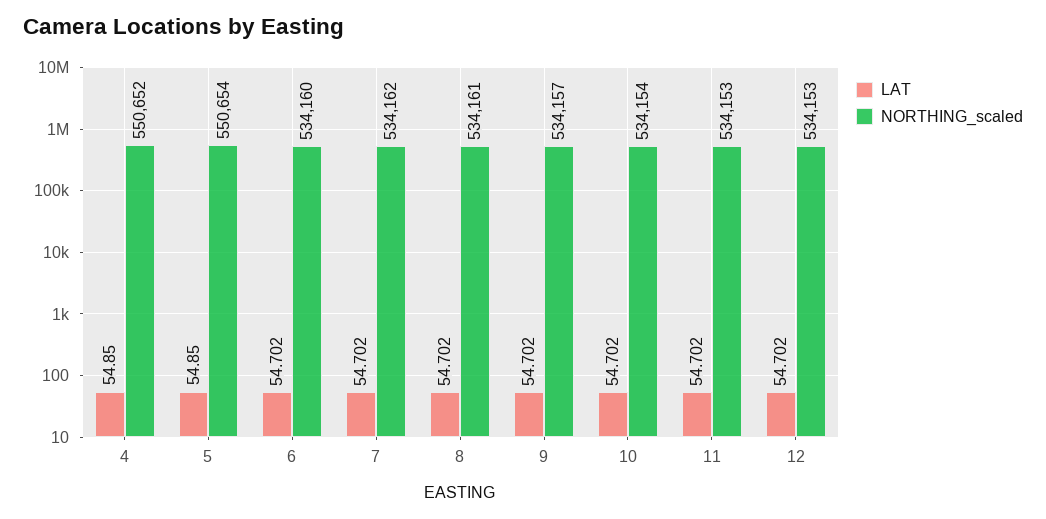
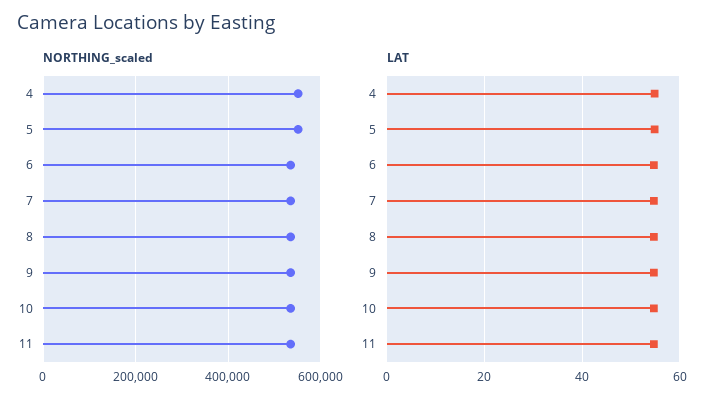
  {
    "LAT": {
      "4": 54.85,
      "5": 54.85,
      "6": 54.702,
      "7": 54.702,
      "8": 54.702,
      "9": 54.702,
      "10": 54.702,
-     "11": 54.702,
+     "11": 54.702
-     "12": 54.702
    },
    "NORTHING_scaled": {
      "4": 550652,
      "5": 550654,
      "6": 534160,
      "7": 534162,
      "8": 534161,
      "9": 534157,
      "10": 534154,
-     "11": 534153,
+     "11": 534153
-     "12": 534153
    }
  }

